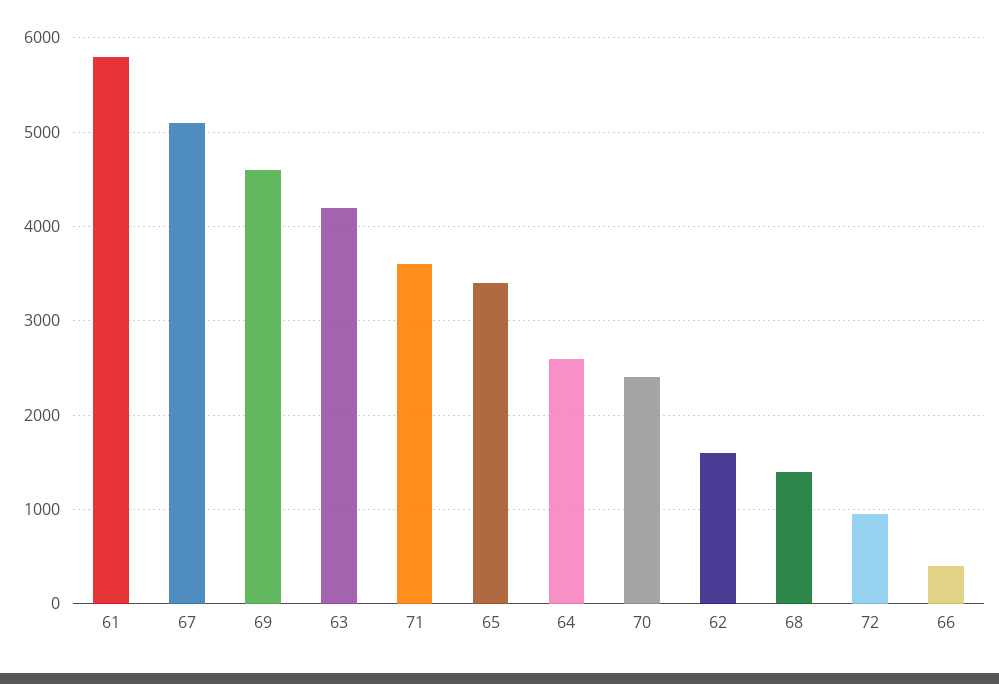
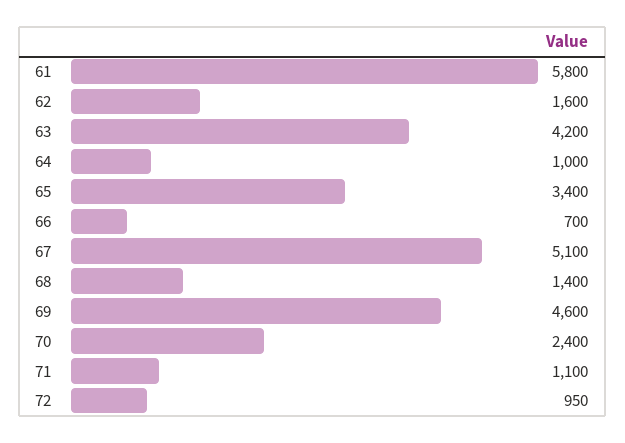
  {
    "61": 5800,
    "67": 5100,
    "69": 4600,
    "63": 4200,
-   "71": 3600,
+   "71": 1100,
    "65": 3400,
-   "64": 2600,
+   "64": 1000,
    "70": 2400,
    "62": 1600,
    "68": 1400,
    "72": 950,
-   "66": 400
+   "66": 700
  }

